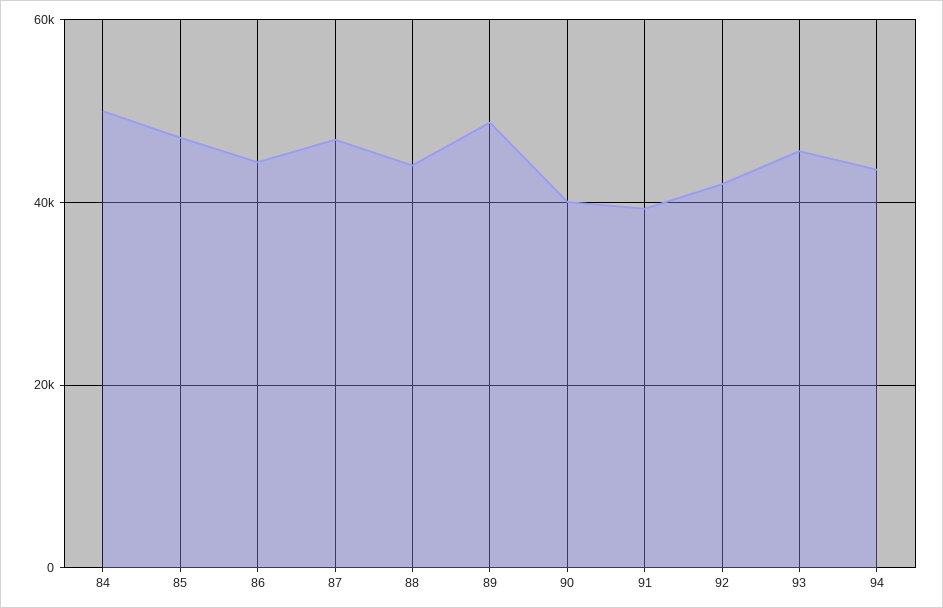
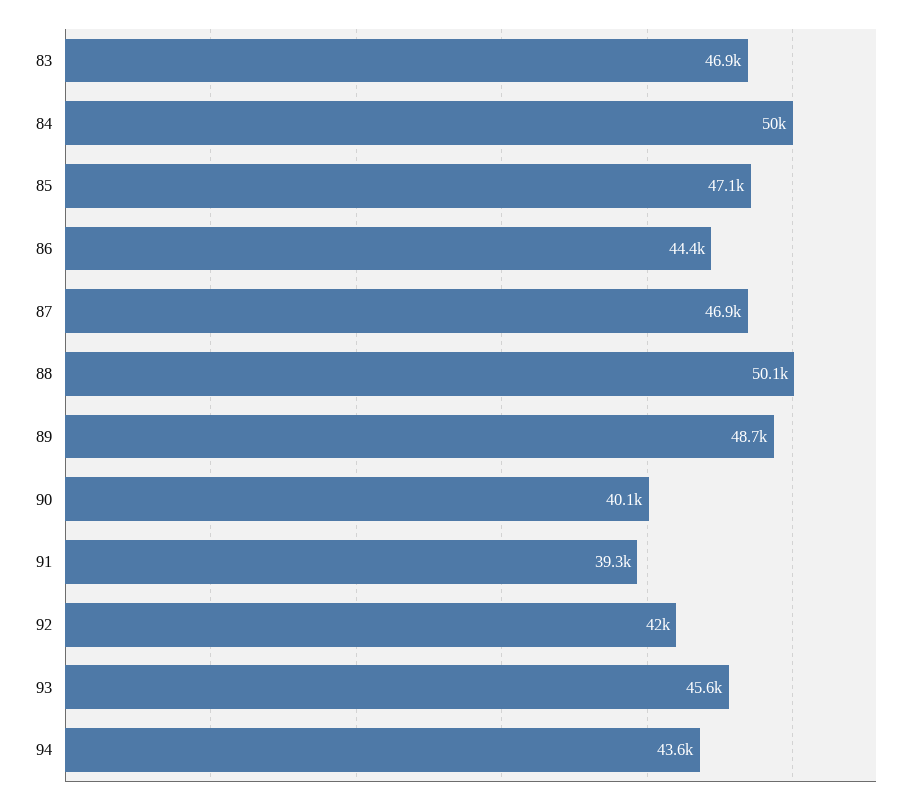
  {
    "84": 50000,
    "85": 47100,
    "86": 44400,
    "87": 46900,
-   "88": 44000,
+   "88": 50100,
    "89": 48700,
    "90": 40100,
    "91": 39300,
    "92": 42000,
    "93": 45600,
-   "94": 43600
+   "94": 43600,
+   "83": 46900
  }

